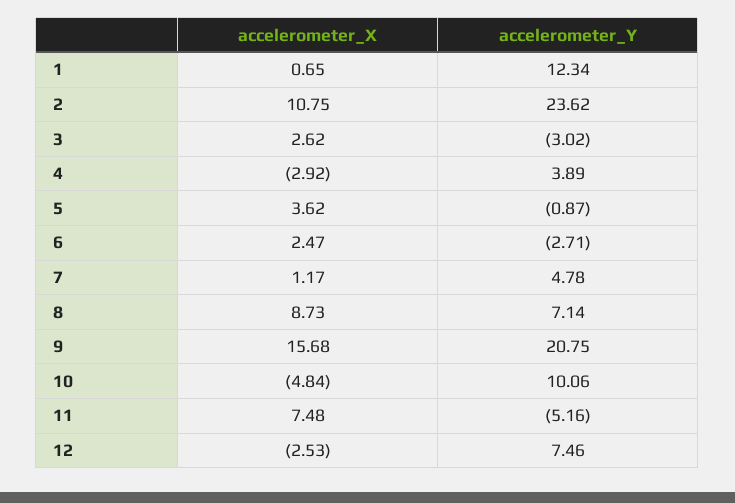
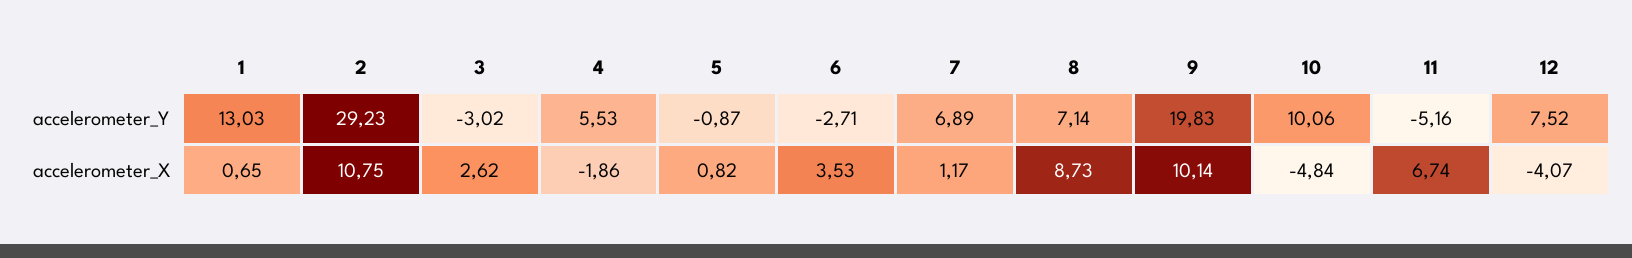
  {
    "accelerometer_X": {
      "1": 0.65,
      "2": 10.75,
      "3": 2.62,
-     "4": -2.92,
+     "4": -1.86,
-     "5": 3.62,
+     "5": 0.82,
-     "6": 2.47,
+     "6": 3.53,
      "7": 1.17,
      "8": 8.73,
-     "9": 15.68,
+     "9": 10.14,
      "10": -4.84,
-     "11": 7.48,
+     "11": 6.74,
-     "12": -2.53
+     "12": -4.07
    },
    "accelerometer_Y": {
-     "1": 12.34,
+     "1": 13.03,
-     "2": 23.62,
+     "2": 29.23,
      "3": -3.02,
-     "4": 3.89,
+     "4": 5.53,
      "5": -0.87,
      "6": -2.71,
-     "7": 4.78,
+     "7": 6.89,
      "8": 7.14,
-     "9": 20.75,
+     "9": 19.83,
      "10": 10.06,
      "11": -5.16,
-     "12": 7.46
+     "12": 7.52
    }
  }

